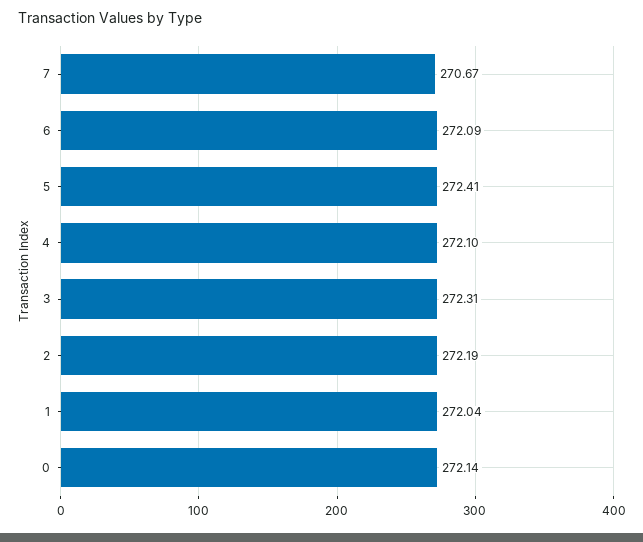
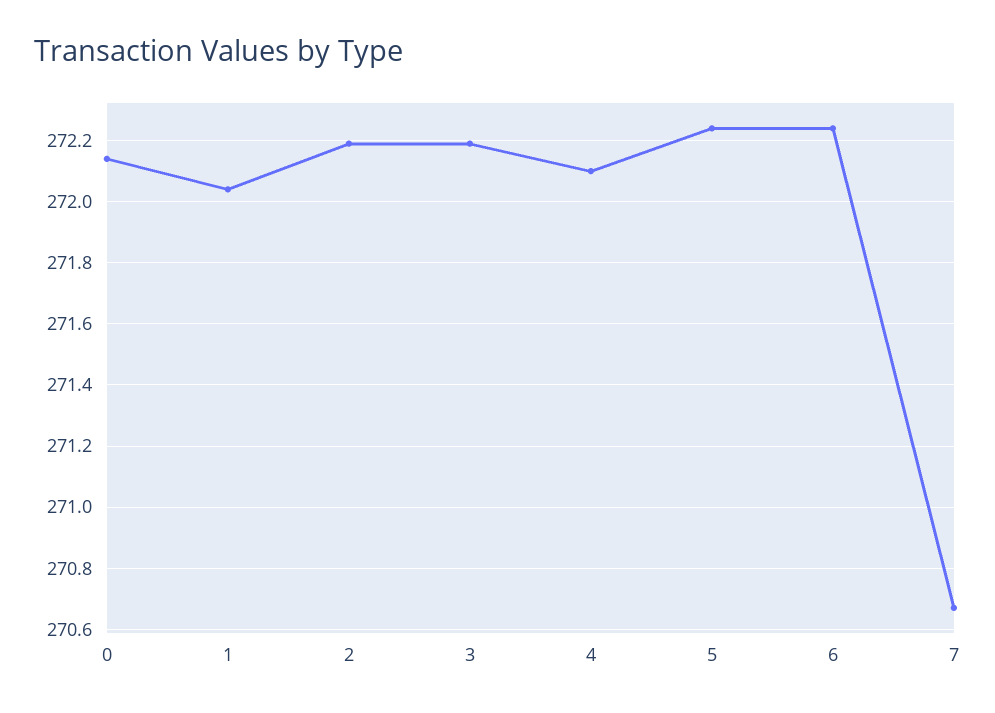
  {
    "7": 270.67,
-   "6": 272.09,
+   "6": 272.25,
-   "5": 272.41,
+   "5": 272.25,
    "4": 272.1,
-   "3": 272.31,
+   "3": 272.2,
    "2": 272.19,
    "1": 272.04,
    "0": 272.14
  }

